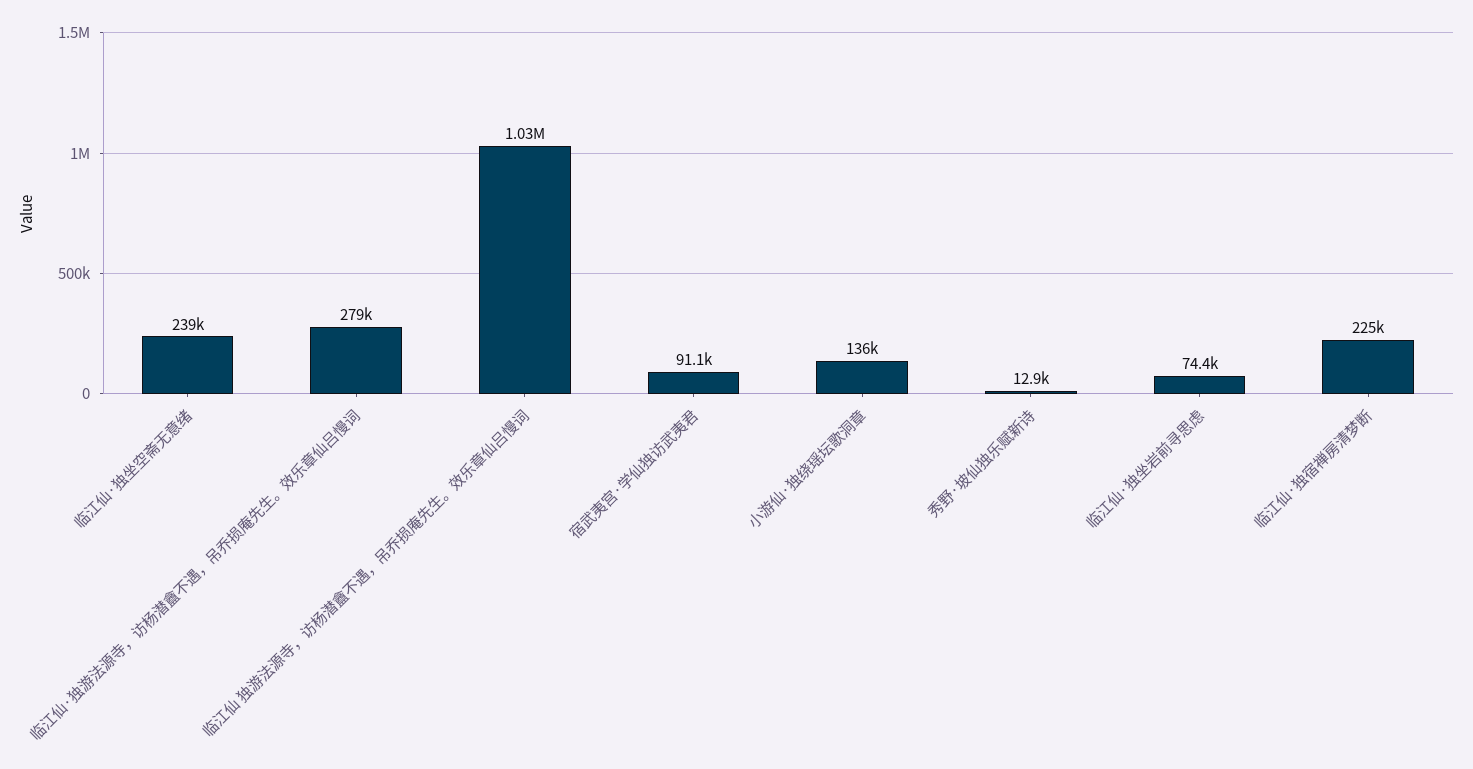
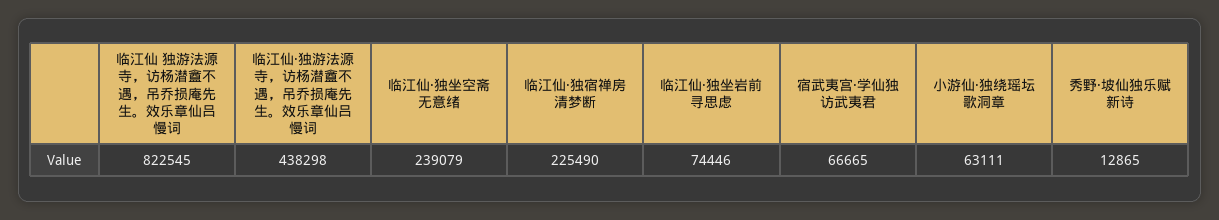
  {
    "临江仙·独坐空斋无意绪": 239079,
-   "临江仙·独游法源寺，访杨潜盦不遇，吊乔损庵先生。效乐章仙吕慢词": 279000,
+   "临江仙·独游法源寺，访杨潜盦不遇，吊乔损庵先生。效乐章仙吕慢词": 438298,
-   "临江仙 独游法源寺，访杨潜盦不遇，吊乔损庵先生。效乐章仙吕慢词": 1030000,
+   "临江仙 独游法源寺，访杨潜盦不遇，吊乔损庵先生。效乐章仙吕慢词": 822545,
-   "宿武夷宫·学仙独访武夷君": 91100,
+   "宿武夷宫·学仙独访武夷君": 66665,
-   "小游仙·独绕瑶坛歌洞章": 136000,
+   "小游仙·独绕瑶坛歌洞章": 63111,
    "秀野·坡仙独乐赋新诗": 12865,
    "临江仙·独坐岩前寻思虑": 74446,
    "临江仙·独宿禅房清梦断": 225490
  }

